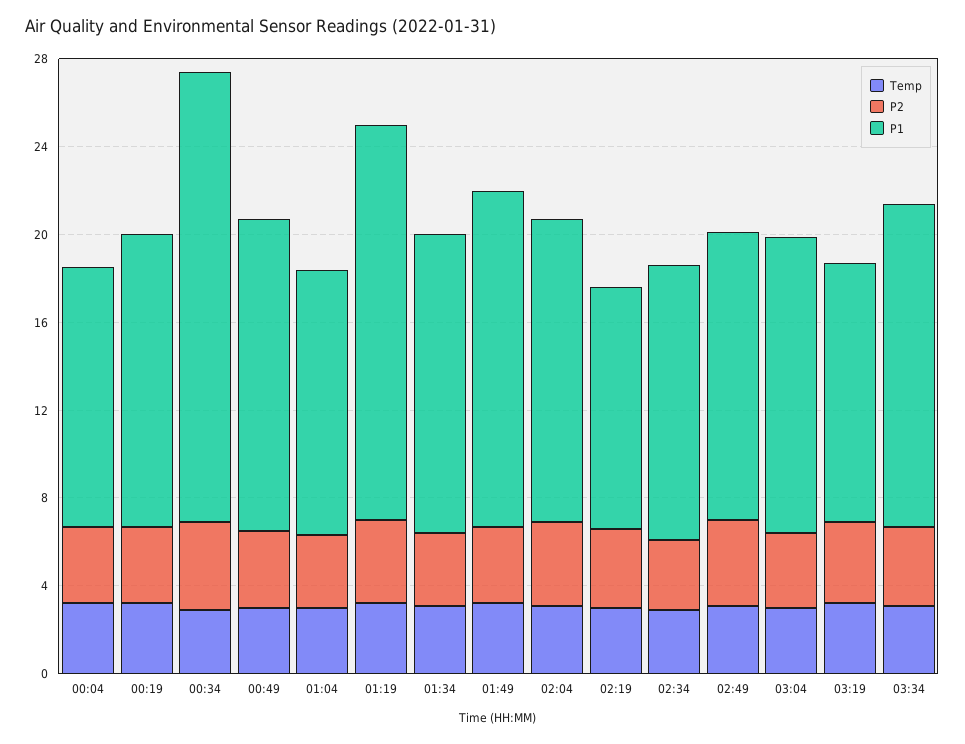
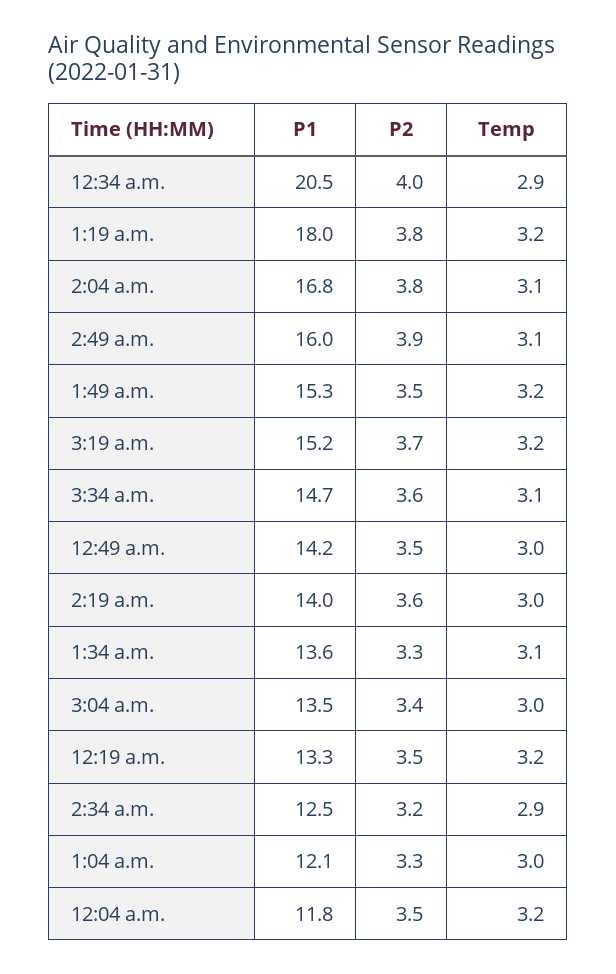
  {
    "Temp": {
      "00:04": 3.2,
      "00:19": 3.2,
      "00:34": 2.9,
      "00:49": 3,
      "01:04": 3,
      "01:19": 3.2,
      "01:34": 3.1,
      "01:49": 3.2,
      "02:04": 3.1,
      "02:19": 3,
      "02:34": 2.9,
      "02:49": 3.1,
      "03:04": 3,
      "03:19": 3.2,
      "03:34": 3.1
    },
    "P2": {
      "00:04": 3.5,
      "00:19": 3.5,
      "00:34": 4,
      "00:49": 3.5,
      "01:04": 3.3,
      "01:19": 3.8,
      "01:34": 3.3,
      "01:49": 3.5,
      "02:04": 3.8,
      "02:19": 3.6,
      "02:34": 3.2,
      "02:49": 3.9,
      "03:04": 3.4,
      "03:19": 3.7,
      "03:34": 3.6
    },
    "P1": {
      "00:04": 11.8,
      "00:19": 13.3,
      "00:34": 20.5,
      "00:49": 14.2,
      "01:04": 12.1,
      "01:19": 18,
      "01:34": 13.6,
      "01:49": 15.3,
-     "02:04": 14,
+     "02:04": 16.8,
-     "02:19": 11,
+     "02:19": 14,
      "02:34": 12.5,
-     "02:49": 13,
+     "02:49": 16,
      "03:04": 13.5,
-     "03:19": 12,
+     "03:19": 15.2,
      "03:34": 14.7
    }
  }

